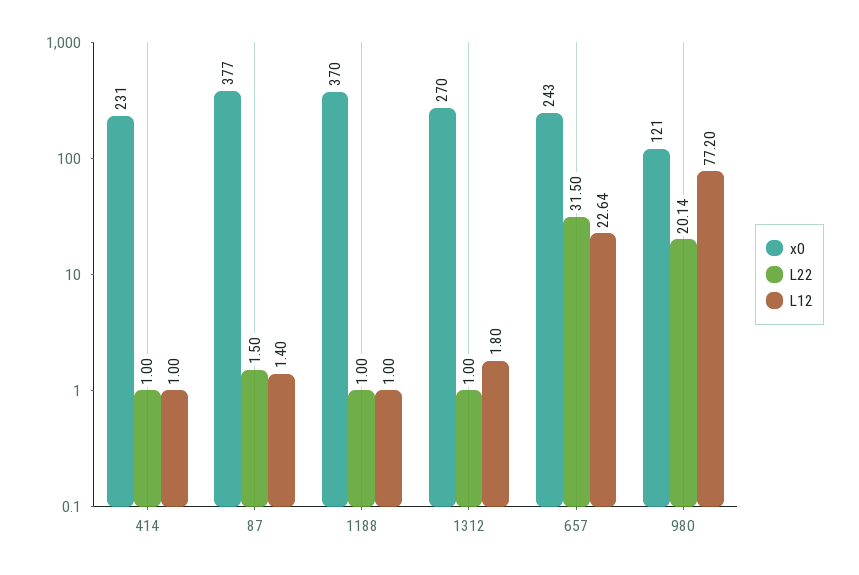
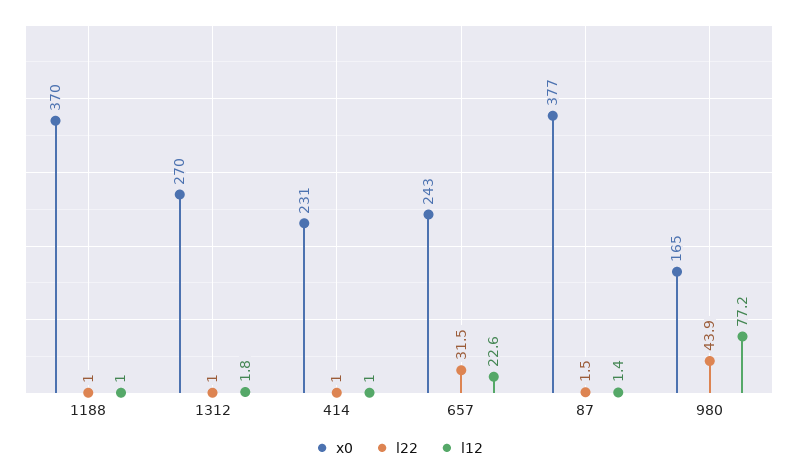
  {
    "x0": {
      "414": 231,
      "87": 377,
      "1188": 370,
      "1312": 270,
      "657": 243,
-     "980": 121
+     "980": 165
    },
    "L22": {
      "414": 1,
      "87": 1.5,
      "1188": 1,
      "1312": 1,
      "657": 31.5,
-     "980": 20.14
+     "980": 43.9
    },
    "L12": {
      "414": 1,
      "87": 1.4,
      "1188": 1,
      "1312": 1.8,
      "657": 22.64,
      "980": 77.2
    }
  }

